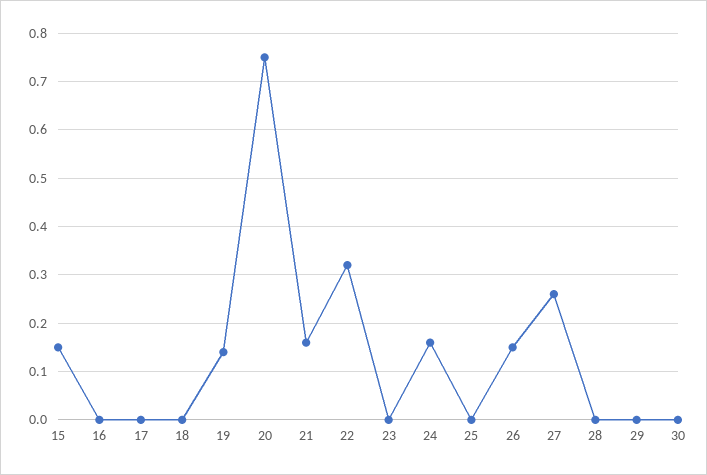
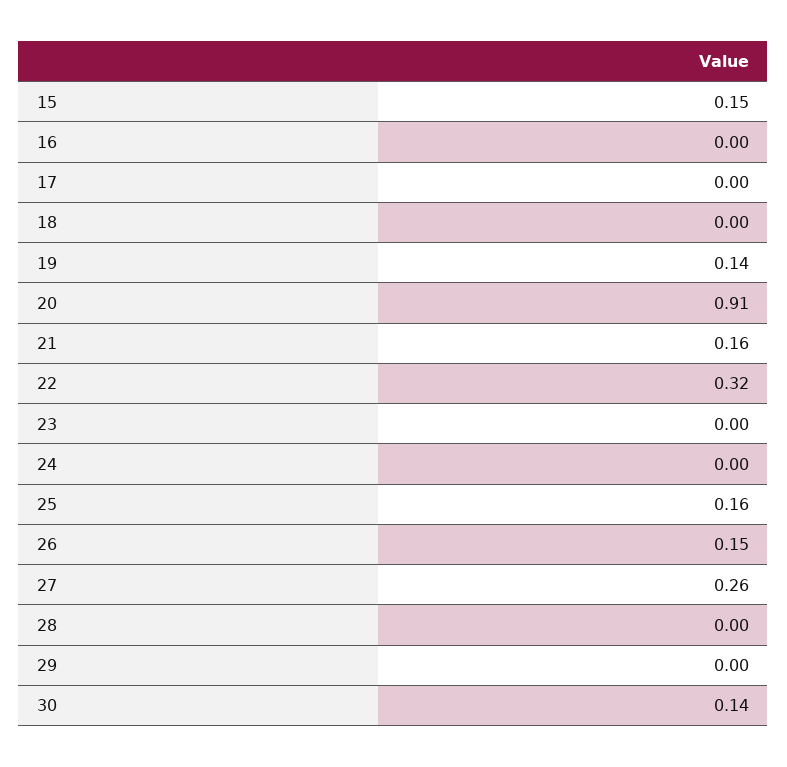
  {
    "15": 0.15,
    "16": 0,
    "17": 0,
    "18": 0,
    "19": 0.14,
-   "20": 0.75,
+   "20": 0.91,
    "21": 0.16,
    "22": 0.32,
    "23": 0,
-   "24": 0.15,
+   "24": 0,
-   "25": 0,
+   "25": 0.16,
    "26": 0.15,
    "27": 0.26,
    "28": 0,
    "29": 0,
-   "30": 0
+   "30": 0.14
  }

